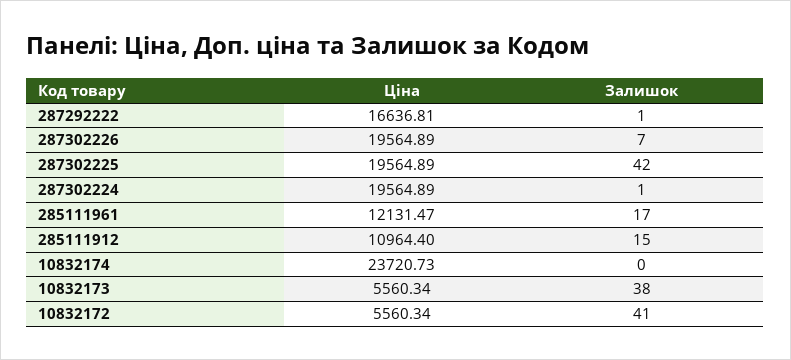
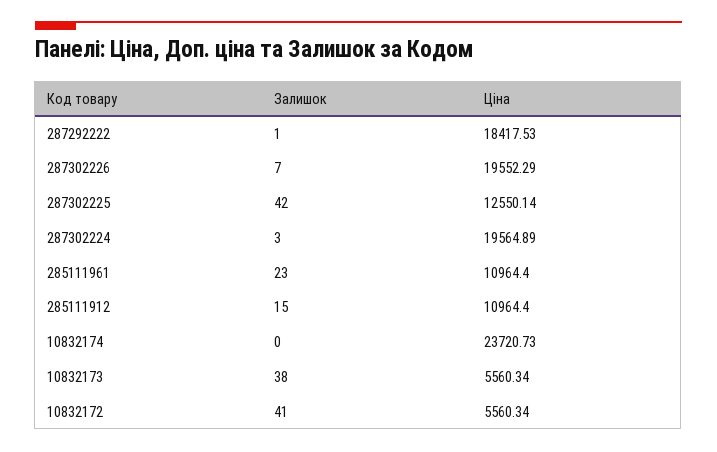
  {
    "Ціна": {
-     "287292222": 16636.81,
+     "287292222": 18417.53,
-     "287302226": 19564.89,
+     "287302226": 19552.29,
-     "287302225": 19564.89,
+     "287302225": 12550.14,
      "287302224": 19564.89,
-     "285111961": 12131.47,
+     "285111961": 10964.4,
      "285111912": 10964.4,
      "10832174": 23720.73,
      "10832173": 5560.34,
      "10832172": 5560.34
    },
    "Залишок": {
      "287292222": 1,
      "287302226": 7,
      "287302225": 42,
-     "287302224": 1,
+     "287302224": 3,
-     "285111961": 17,
+     "285111961": 23,
      "285111912": 15,
      "10832174": 0,
      "10832173": 38,
      "10832172": 41
    }
  }

